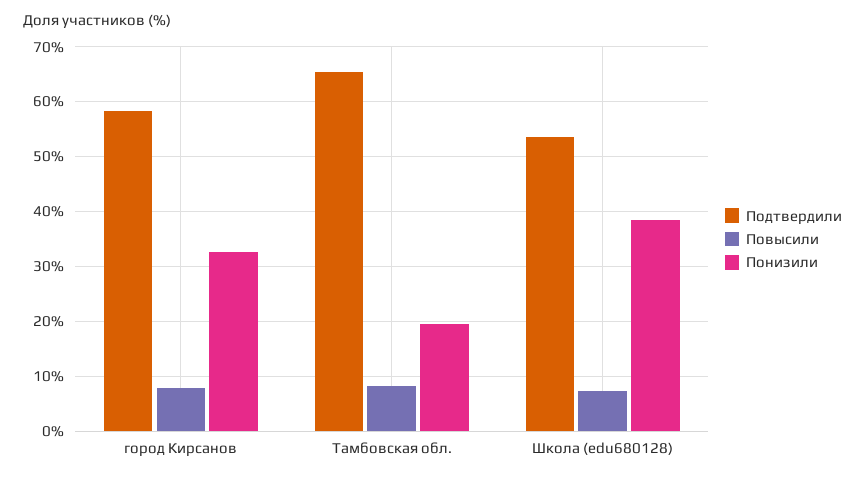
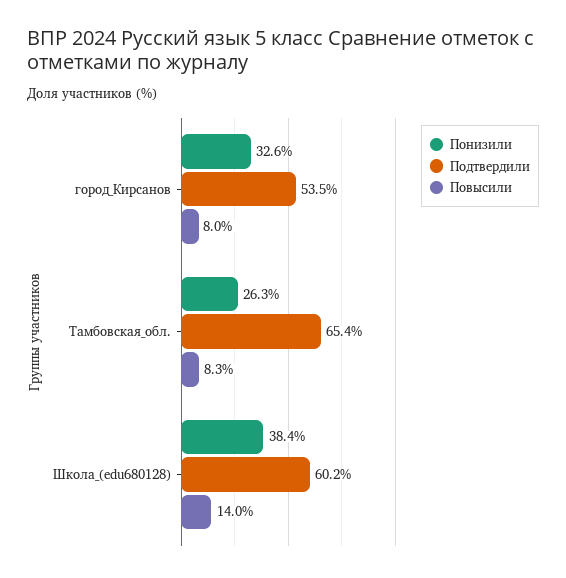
  {
    "Подтвердили": {
-     "город Кирсанов": 58,
+     "город Кирсанов": 53.5,
      "Тамбовская обл.": 65.4,
-     "Школа (edu680128)": 54
+     "Школа (edu680128)": 60.2
    },
    "Повысили": {
      "город Кирсанов": 8,
      "Тамбовская обл.": 8.3,
-     "Школа (edu680128)": 8
+     "Школа (edu680128)": 14
    },
    "Понизили": {
      "город Кирсанов": 32.6,
-     "Тамбовская обл.": 20,
+     "Тамбовская обл.": 26.3,
      "Школа (edu680128)": 38.4
    }
  }

